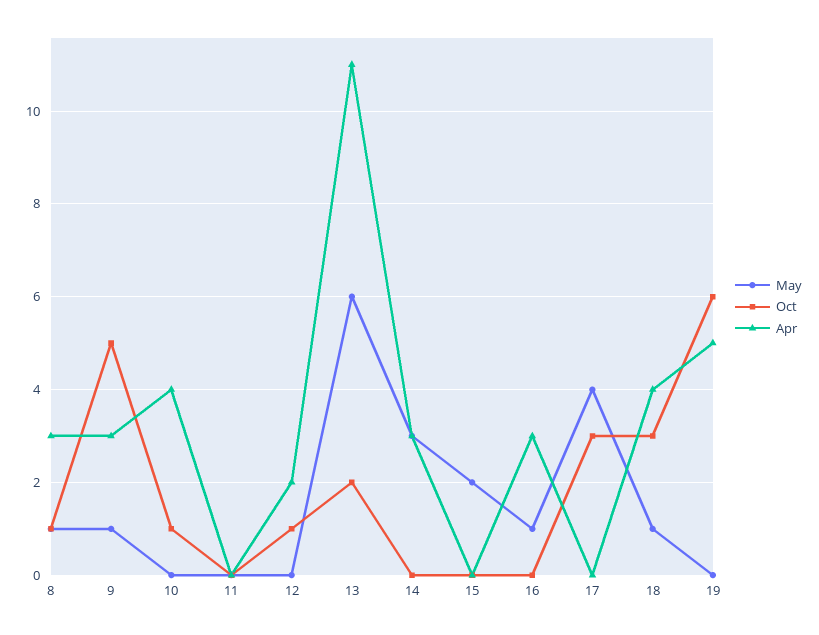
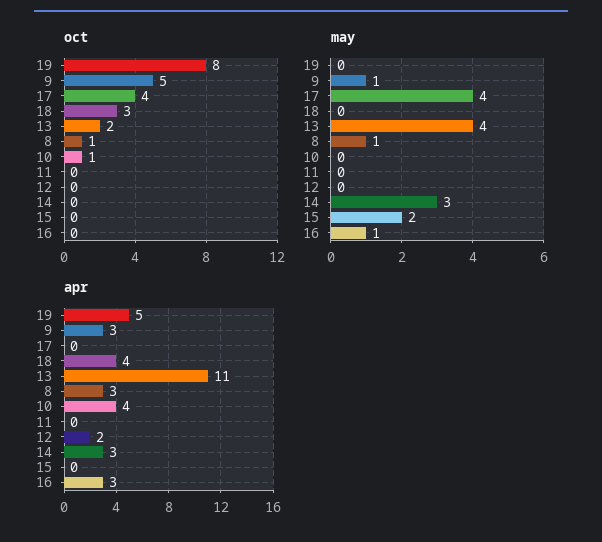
  {
    "May": {
      "8": 1,
      "9": 1,
      "10": 0,
      "11": 0,
      "12": 0,
-     "13": 6,
+     "13": 4,
      "14": 3,
      "15": 2,
      "16": 1,
      "17": 4,
-     "18": 1,
+     "18": 0,
      "19": 0
    },
    "Oct": {
      "8": 1,
      "9": 5,
      "10": 1,
      "11": 0,
-     "12": 1,
+     "12": 0,
      "13": 2,
      "14": 0,
      "15": 0,
      "16": 0,
-     "17": 3,
+     "17": 4,
      "18": 3,
-     "19": 6
+     "19": 8
    },
    "Apr": {
      "8": 3,
      "9": 3,
      "10": 4,
      "11": 0,
      "12": 2,
      "13": 11,
      "14": 3,
      "15": 0,
      "16": 3,
      "17": 0,
      "18": 4,
      "19": 5
    }
  }

